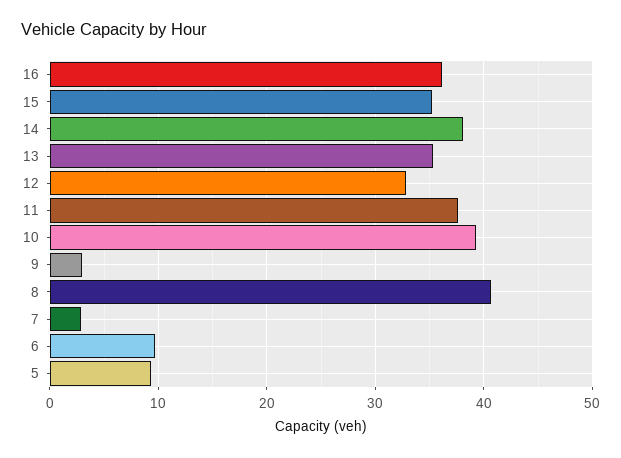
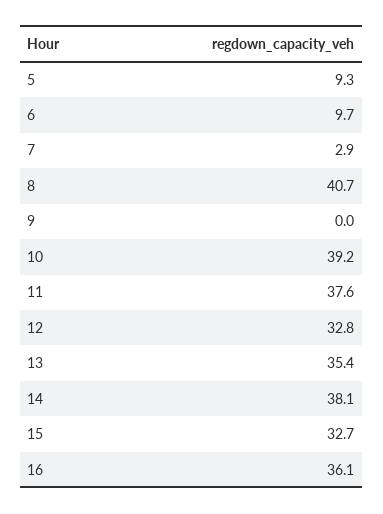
  {
    "16": 36.1,
-   "15": 35,
+   "15": 32.7,
    "14": 38.1,
    "13": 35.4,
    "12": 32.8,
    "11": 37.6,
    "10": 39.2,
-   "9": 3,
+   "9": 0,
    "8": 40.7,
    "7": 2.9,
    "6": 9.7,
    "5": 9.3
  }

